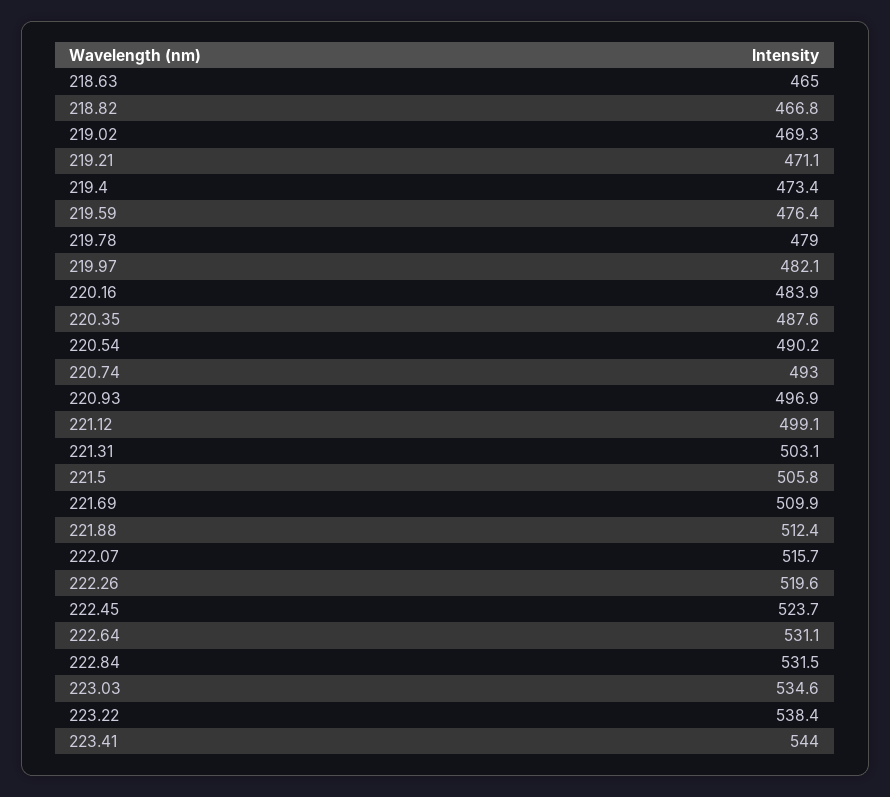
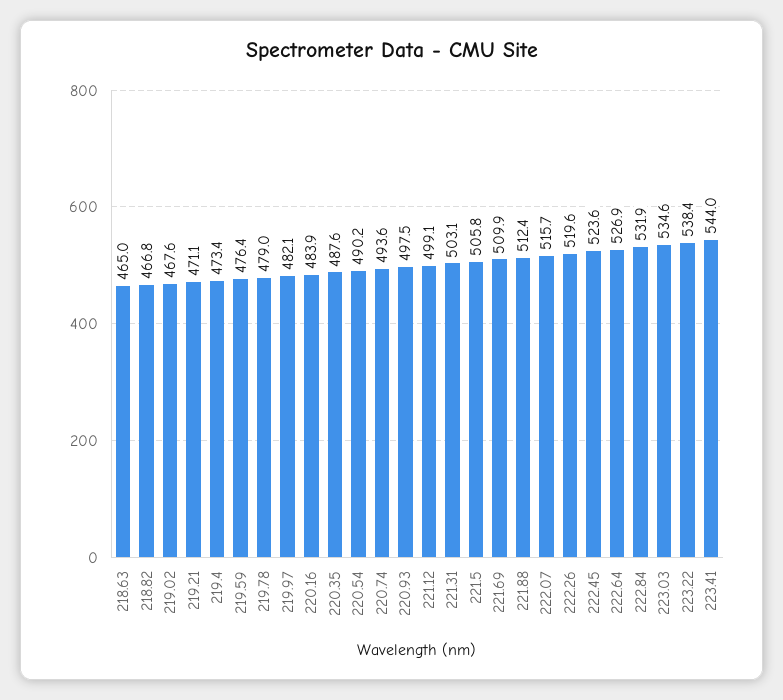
  {
    "218.63": 465,
    "218.82": 466.8,
-   "219.02": 469.3,
+   "219.02": 467.6,
    "219.21": 471.1,
    "219.4": 473.4,
    "219.59": 476.4,
    "219.78": 479,
    "219.97": 482.1,
    "220.16": 483.9,
    "220.35": 487.6,
    "220.54": 490.2,
-   "220.74": 493,
+   "220.74": 493.6,
-   "220.93": 496.9,
+   "220.93": 497.5,
    "221.12": 499.1,
    "221.31": 503.1,
    "221.5": 505.8,
    "221.69": 509.9,
    "221.88": 512.4,
    "222.07": 515.7,
    "222.26": 519.6,
-   "222.45": 523.7,
+   "222.45": 523.6,
-   "222.64": 531.1,
+   "222.64": 526.9,
-   "222.84": 531.5,
+   "222.84": 531.9,
    "223.03": 534.6,
    "223.22": 538.4,
    "223.41": 544
  }

